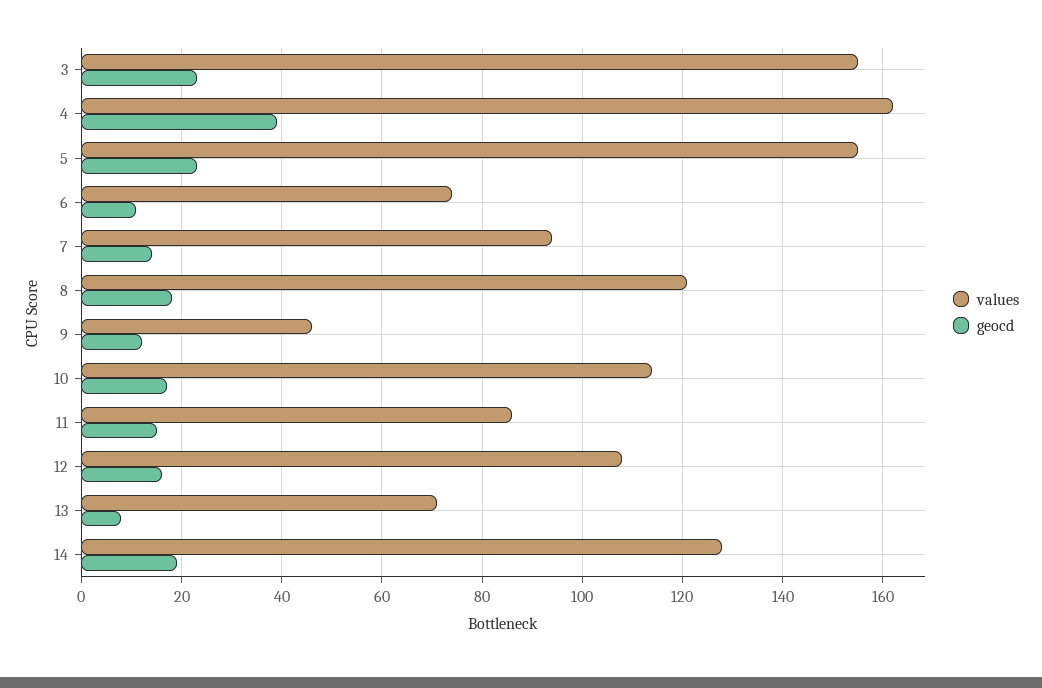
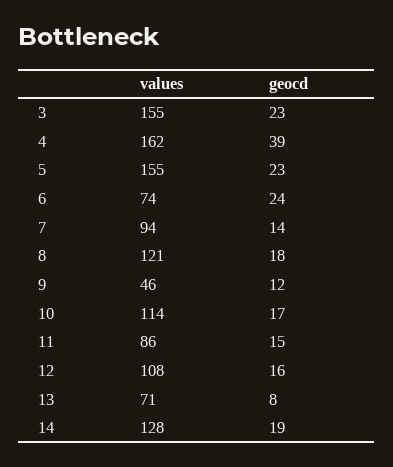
  {
    "values": {
      "3": 155,
      "4": 162,
      "5": 155,
      "6": 74,
      "7": 94,
      "8": 121,
      "9": 46,
      "10": 114,
      "11": 86,
      "12": 108,
      "13": 71,
      "14": 128
    },
    "geocd": {
      "3": 23,
      "4": 39,
      "5": 23,
-     "6": 10,
+     "6": 24,
      "7": 14,
      "8": 18,
      "9": 12,
      "10": 17,
      "11": 15,
      "12": 16,
      "13": 8,
      "14": 19
    }
  }

